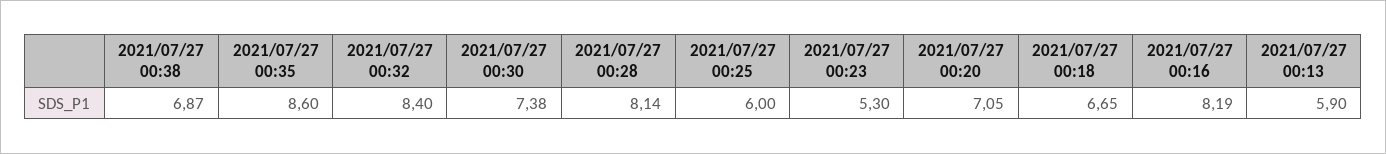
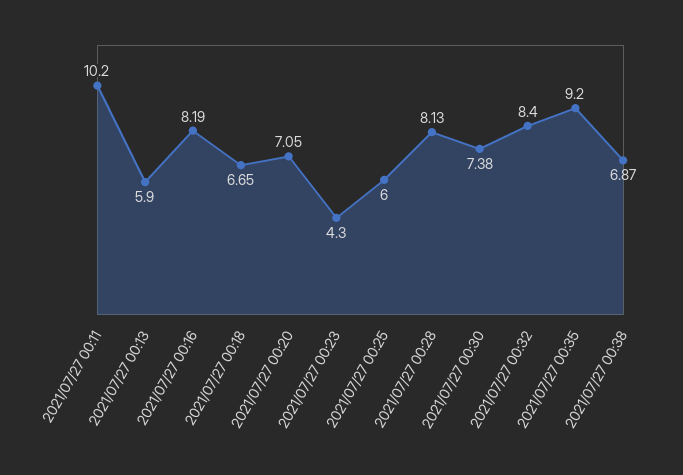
  {
    "2021/07/27 00:38": 6.87,
-   "2021/07/27 00:35": 8.6,
+   "2021/07/27 00:35": 9.2,
    "2021/07/27 00:32": 8.4,
    "2021/07/27 00:30": 7.38,
-   "2021/07/27 00:28": 8.14,
+   "2021/07/27 00:28": 8.13,
    "2021/07/27 00:25": 6,
-   "2021/07/27 00:23": 5.3,
+   "2021/07/27 00:23": 4.3,
    "2021/07/27 00:20": 7.05,
    "2021/07/27 00:18": 6.65,
    "2021/07/27 00:16": 8.19,
-   "2021/07/27 00:13": 5.9
+   "2021/07/27 00:13": 5.9,
+   "2021/07/27 00:11": 10.2
  }

